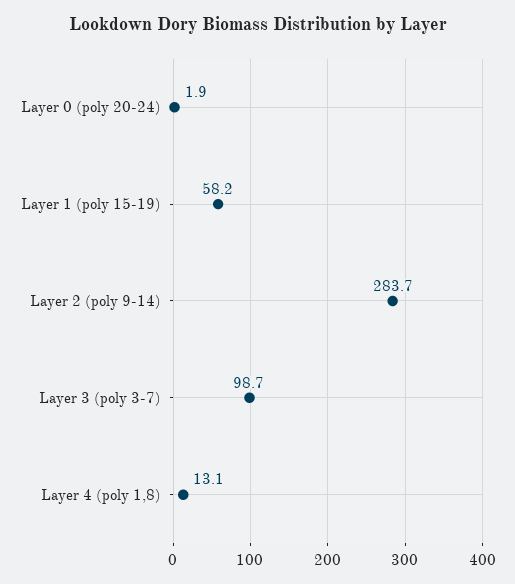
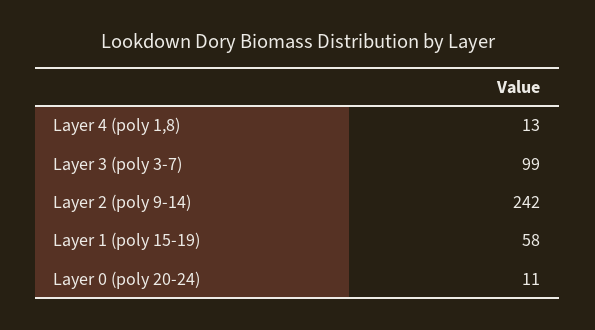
  {
-   "Layer 0 (poly 20-24)": 1.9,
+   "Layer 0 (poly 20-24)": 11,
    "Layer 1 (poly 15-19)": 58.2,
-   "Layer 2 (poly 9-14)": 283.7,
+   "Layer 2 (poly 9-14)": 242,
    "Layer 3 (poly 3-7)": 98.7,
    "Layer 4 (poly 1,8)": 13.1
  }

